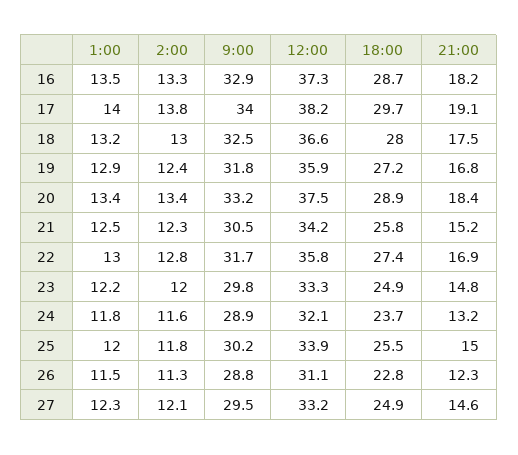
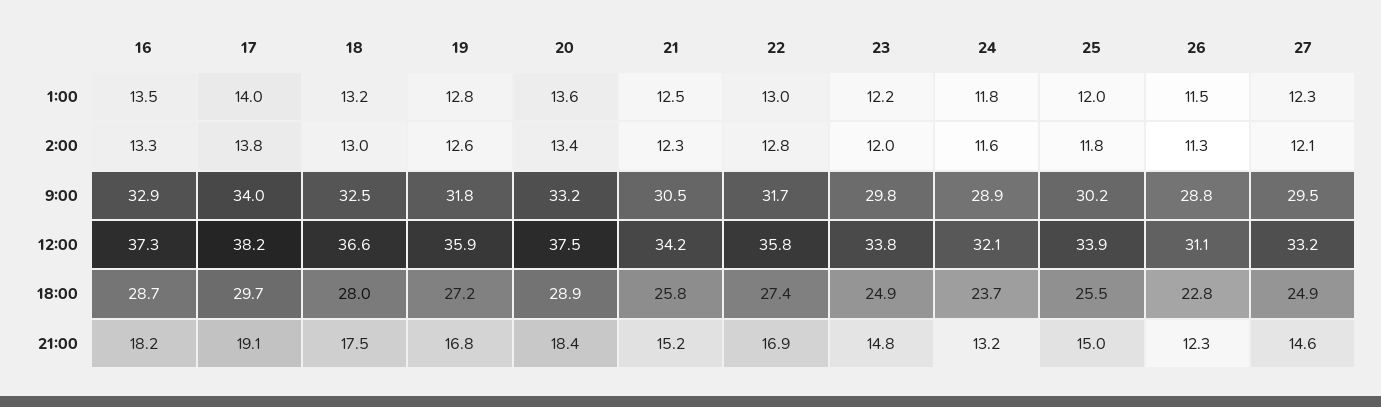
  {
    "1:00": {
      "16": 13.5,
      "17": 14,
      "18": 13.2,
-     "19": 12.9,
+     "19": 12.8,
-     "20": 13.4,
+     "20": 13.6,
      "21": 12.5,
      "22": 13,
      "23": 12.2,
      "24": 11.8,
      "25": 12,
      "26": 11.5,
      "27": 12.3
    },
    "2:00": {
      "16": 13.3,
      "17": 13.8,
      "18": 13,
-     "19": 12.4,
+     "19": 12.6,
      "20": 13.4,
      "21": 12.3,
      "22": 12.8,
      "23": 12,
      "24": 11.6,
      "25": 11.8,
      "26": 11.3,
      "27": 12.1
    },
    "9:00": {
      "16": 32.9,
      "17": 34,
      "18": 32.5,
      "19": 31.8,
      "20": 33.2,
      "21": 30.5,
      "22": 31.7,
      "23": 29.8,
      "24": 28.9,
      "25": 30.2,
      "26": 28.8,
      "27": 29.5
    },
    "12:00": {
      "16": 37.3,
      "17": 38.2,
      "18": 36.6,
      "19": 35.9,
      "20": 37.5,
      "21": 34.2,
      "22": 35.8,
-     "23": 33.3,
+     "23": 33.8,
      "24": 32.1,
      "25": 33.9,
      "26": 31.1,
      "27": 33.2
    },
    "18:00": {
      "16": 28.7,
      "17": 29.7,
      "18": 28,
      "19": 27.2,
      "20": 28.9,
      "21": 25.8,
      "22": 27.4,
      "23": 24.9,
      "24": 23.7,
      "25": 25.5,
      "26": 22.8,
      "27": 24.9
    },
    "21:00": {
      "16": 18.2,
      "17": 19.1,
      "18": 17.5,
      "19": 16.8,
      "20": 18.4,
      "21": 15.2,
      "22": 16.9,
      "23": 14.8,
      "24": 13.2,
      "25": 15,
      "26": 12.3,
      "27": 14.6
    }
  }

